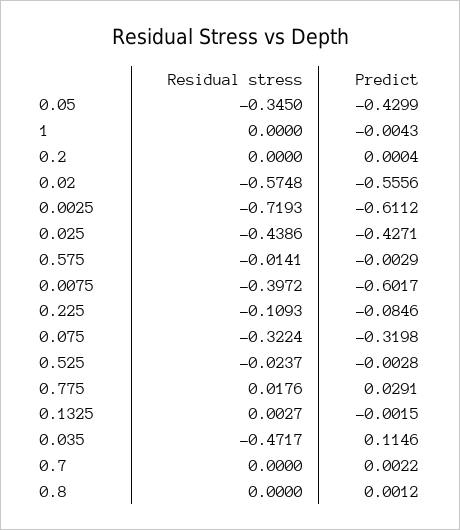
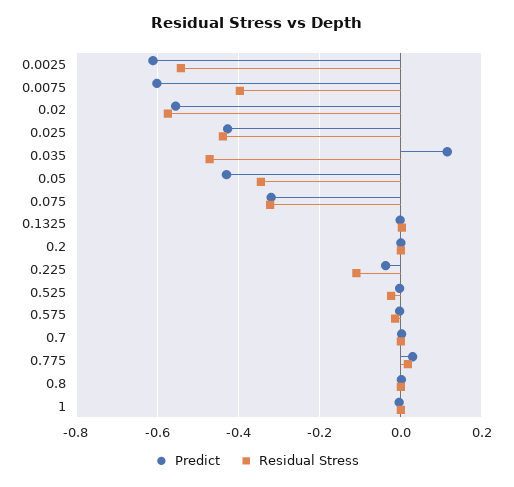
  {
    "Residual stress": {
      "0.05": -0.345,
      "1": 0,
      "0.2": 0,
      "0.02": -0.5748,
-     "0.0025": -0.7193,
+     "0.0025": -0.54,
      "0.025": -0.4386,
      "0.575": -0.0141,
      "0.0075": -0.3972,
      "0.225": -0.1093,
      "0.075": -0.3224,
      "0.525": -0.0237,
      "0.775": 0.0176,
      "0.1325": 0.0027,
      "0.035": -0.4717,
      "0.7": 0,
      "0.8": 0
    },
    "Predict": {
      "0.05": -0.4299,
      "1": -0.0043,
      "0.2": 0.0004,
      "0.02": -0.5556,
      "0.0025": -0.6112,
      "0.025": -0.4271,
      "0.575": -0.0029,
      "0.0075": -0.6017,
-     "0.225": -0.0846,
+     "0.225": -0.04,
      "0.075": -0.3198,
      "0.525": -0.0028,
      "0.775": 0.0291,
      "0.1325": -0.0015,
      "0.035": 0.1146,
      "0.7": 0.0022,
      "0.8": 0.0012
    }
  }

